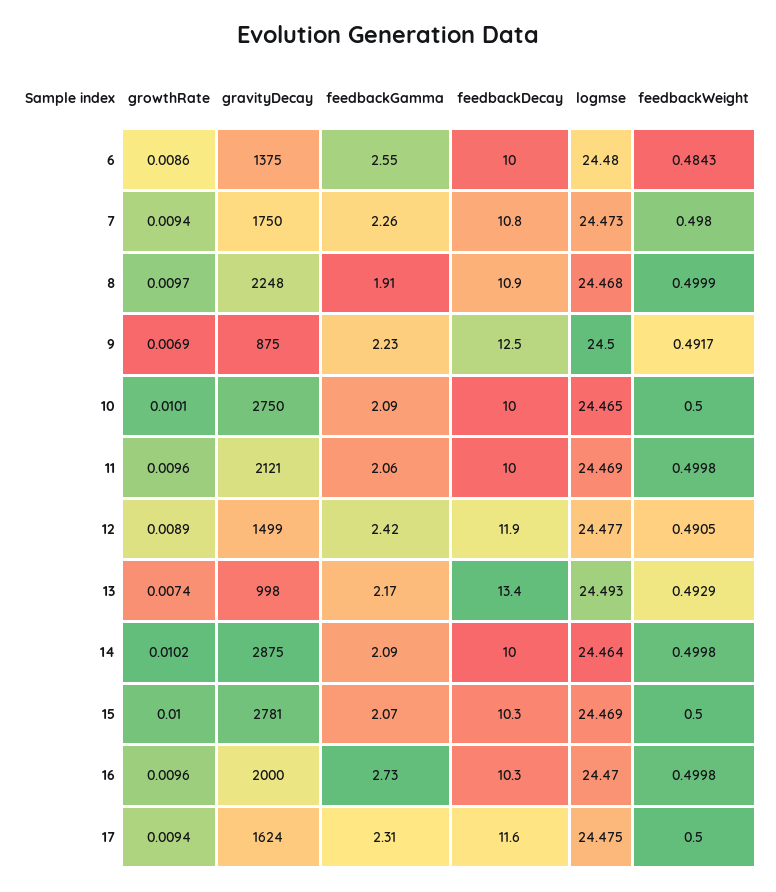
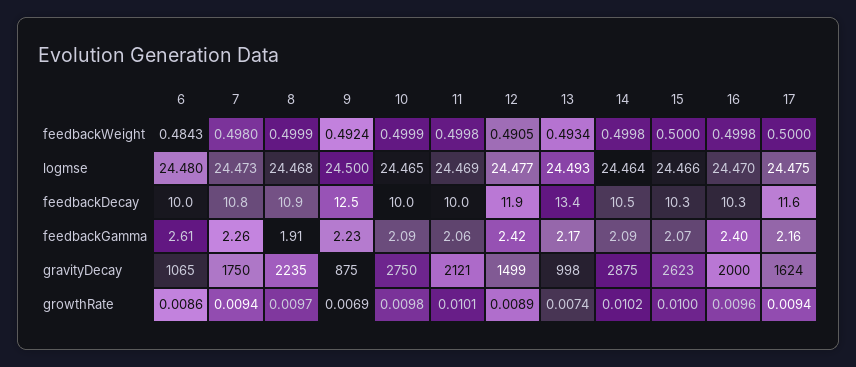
  {
    "growthRate": {
      "6": 0.0086,
      "7": 0.0094,
      "8": 0.0097,
      "9": 0.0069,
-     "10": 0.0101,
+     "10": 0.0098,
-     "11": 0.0096,
+     "11": 0.0101,
      "12": 0.0089,
      "13": 0.0074,
      "14": 0.0102,
      "15": 0.01,
      "16": 0.0096,
      "17": 0.0094
    },
    "gravityDecay": {
-     "6": 1375,
+     "6": 1065,
      "7": 1750,
-     "8": 2248,
+     "8": 2235,
      "9": 875,
      "10": 2750,
      "11": 2121,
      "12": 1499,
      "13": 998,
      "14": 2875,
-     "15": 2781,
+     "15": 2623,
      "16": 2000,
      "17": 1624
    },
    "feedbackGamma": {
-     "6": 2.55,
+     "6": 2.61,
      "7": 2.26,
      "8": 1.91,
      "9": 2.23,
      "10": 2.09,
      "11": 2.06,
      "12": 2.42,
      "13": 2.17,
      "14": 2.09,
      "15": 2.07,
-     "16": 2.73,
+     "16": 2.4,
-     "17": 2.31
+     "17": 2.16
    },
    "feedbackDecay": {
      "6": 10,
      "7": 10.8,
      "8": 10.9,
      "9": 12.5,
      "10": 10,
      "11": 10,
      "12": 11.9,
      "13": 13.4,
-     "14": 10,
+     "14": 10.5,
      "15": 10.3,
      "16": 10.3,
      "17": 11.6
    },
    "logmse": {
      "6": 24.48,
      "7": 24.473,
      "8": 24.468,
      "9": 24.5,
      "10": 24.465,
      "11": 24.469,
      "12": 24.477,
      "13": 24.493,
      "14": 24.464,
-     "15": 24.469,
+     "15": 24.466,
      "16": 24.47,
      "17": 24.475
    },
    "feedbackWeight": {
      "6": 0.4843,
      "7": 0.498,
      "8": 0.4999,
-     "9": 0.4917,
+     "9": 0.4924,
-     "10": 0.5,
+     "10": 0.4999,
      "11": 0.4998,
      "12": 0.4905,
-     "13": 0.4929,
+     "13": 0.4934,
      "14": 0.4998,
      "15": 0.5,
      "16": 0.4998,
      "17": 0.5
    }
  }

